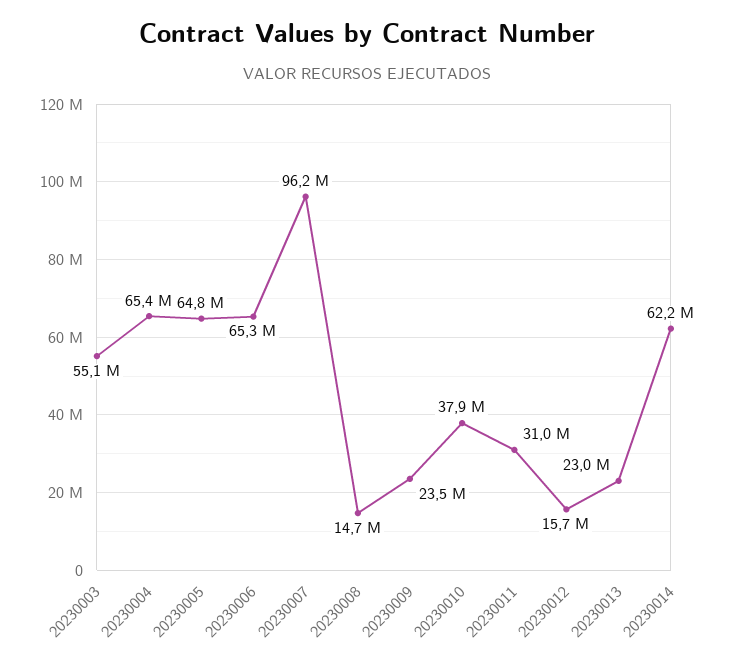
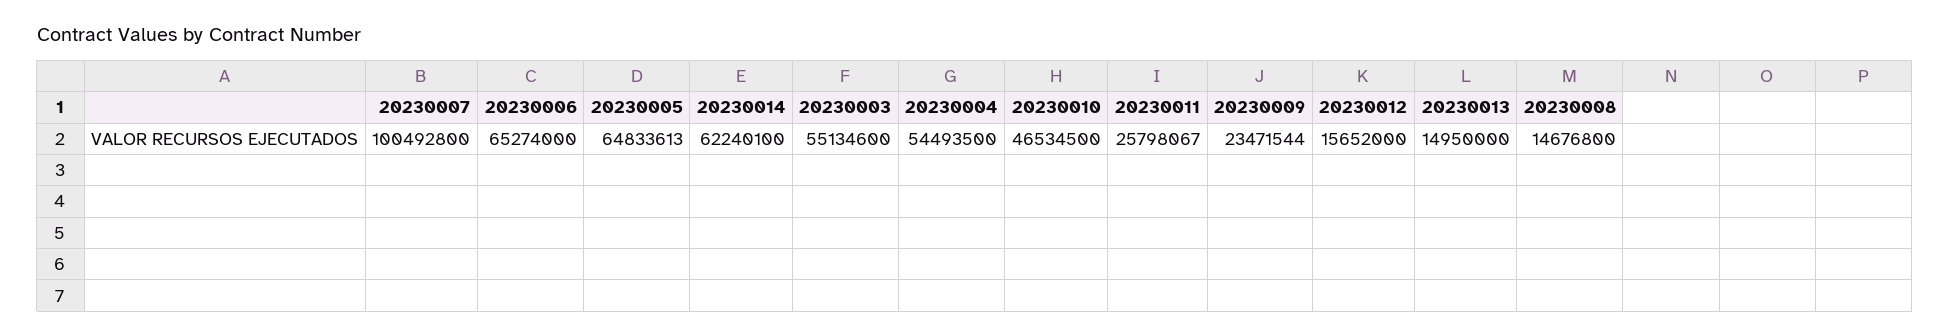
  {
    "20230003": 55134600,
-   "20230004": 65400000,
+   "20230004": 54493500,
    "20230005": 64833613,
    "20230006": 65274000,
-   "20230007": 96200000,
+   "20230007": 100492800,
    "20230008": 14676800,
    "20230009": 23471544,
-   "20230010": 37900000,
+   "20230010": 46534500,
-   "20230011": 31000000,
+   "20230011": 25798067,
    "20230012": 15652000,
-   "20230013": 23000000,
+   "20230013": 14950000,
    "20230014": 62240100
  }

